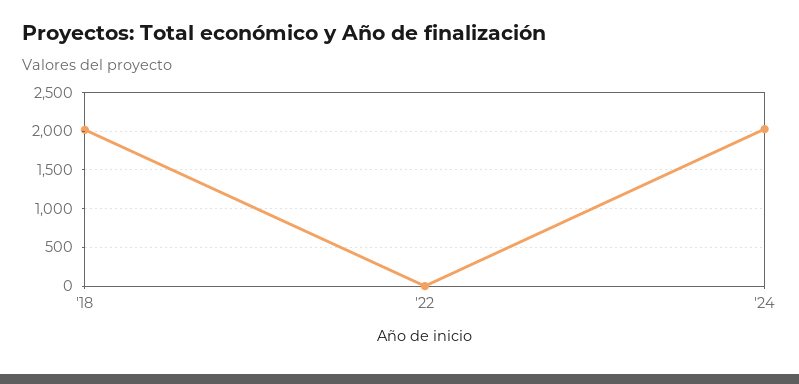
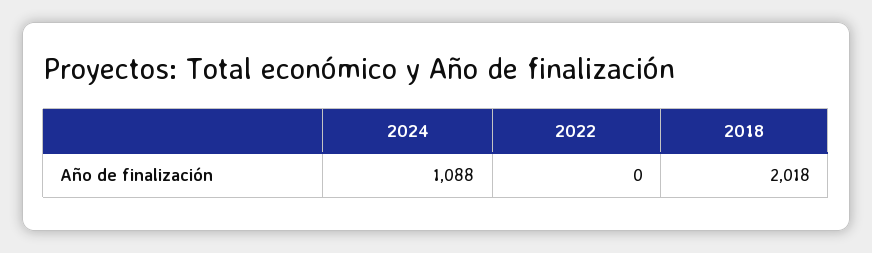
  {
    "'18": 2018,
    "'22": 0,
-   "'24": 2000
+   "'24": 1088
  }

